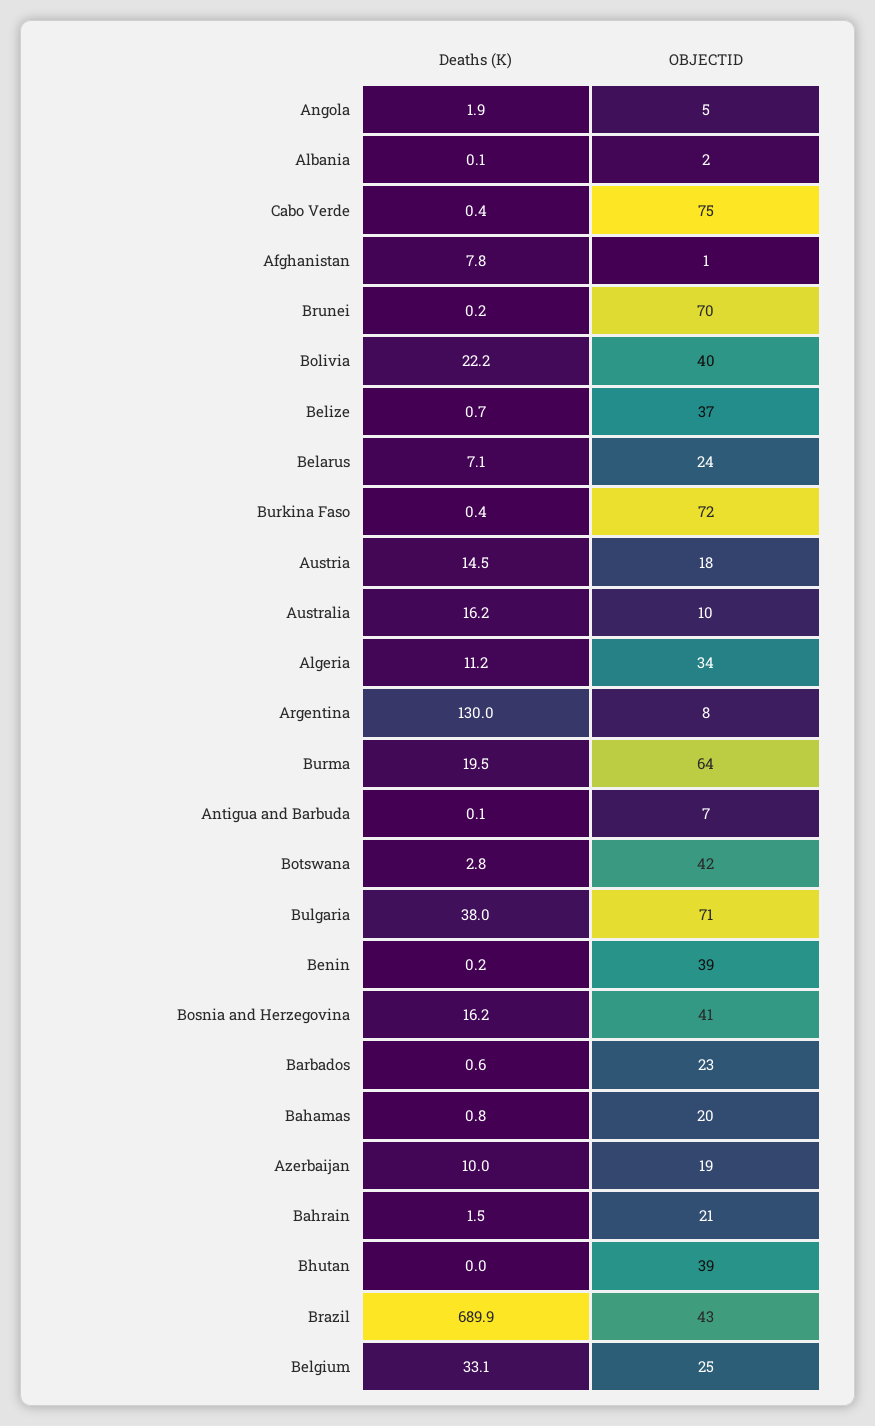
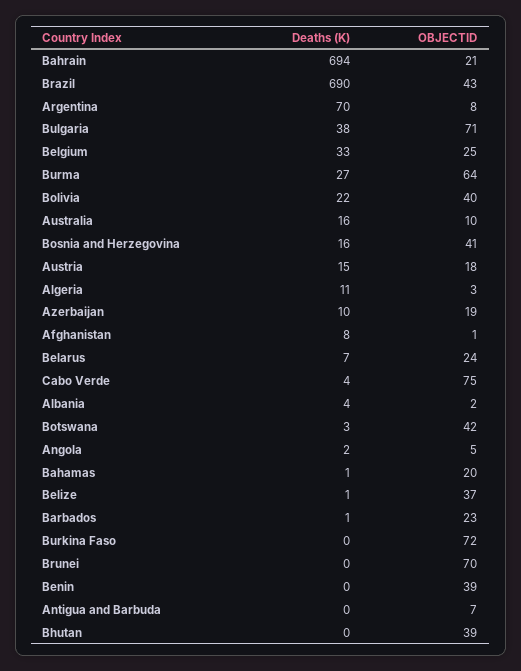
  {
    "Deaths (K)": {
      "Angola": 1.9,
-     "Albania": 0.1,
+     "Albania": 4,
-     "Cabo Verde": 0.4,
+     "Cabo Verde": 4,
      "Afghanistan": 7.8,
      "Brunei": 0.2,
      "Bolivia": 22.2,
      "Belize": 0.7,
      "Belarus": 7.1,
      "Burkina Faso": 0.4,
      "Austria": 14.5,
      "Australia": 16.2,
      "Algeria": 11.2,
-     "Argentina": 130,
+     "Argentina": 70,
-     "Burma": 19.5,
+     "Burma": 27,
      "Antigua and Barbuda": 0.1,
      "Botswana": 2.8,
      "Bulgaria": 38,
      "Benin": 0.2,
      "Bosnia and Herzegovina": 16.2,
      "Barbados": 0.6,
      "Bahamas": 0.8,
      "Azerbaijan": 10,
-     "Bahrain": 1.5,
+     "Bahrain": 694,
      "Bhutan": 0,
      "Brazil": 689.9,
      "Belgium": 33.1
    },
    "OBJECTID": {
      "Angola": 5,
      "Albania": 2,
      "Cabo Verde": 75,
      "Afghanistan": 1,
      "Brunei": 70,
      "Bolivia": 40,
      "Belize": 37,
      "Belarus": 24,
      "Burkina Faso": 72,
      "Austria": 18,
      "Australia": 10,
-     "Algeria": 34,
+     "Algeria": 3,
      "Argentina": 8,
      "Burma": 64,
      "Antigua and Barbuda": 7,
      "Botswana": 42,
      "Bulgaria": 71,
      "Benin": 39,
      "Bosnia and Herzegovina": 41,
      "Barbados": 23,
      "Bahamas": 20,
      "Azerbaijan": 19,
      "Bahrain": 21,
      "Bhutan": 39,
      "Brazil": 43,
      "Belgium": 25
    }
  }

